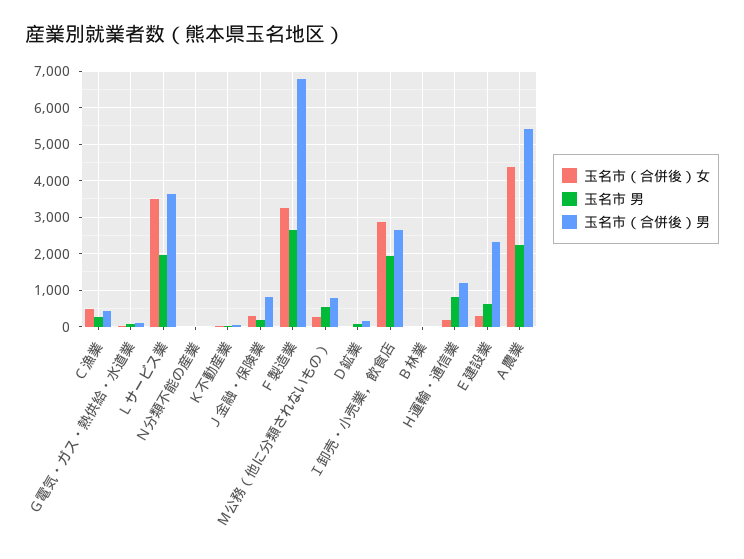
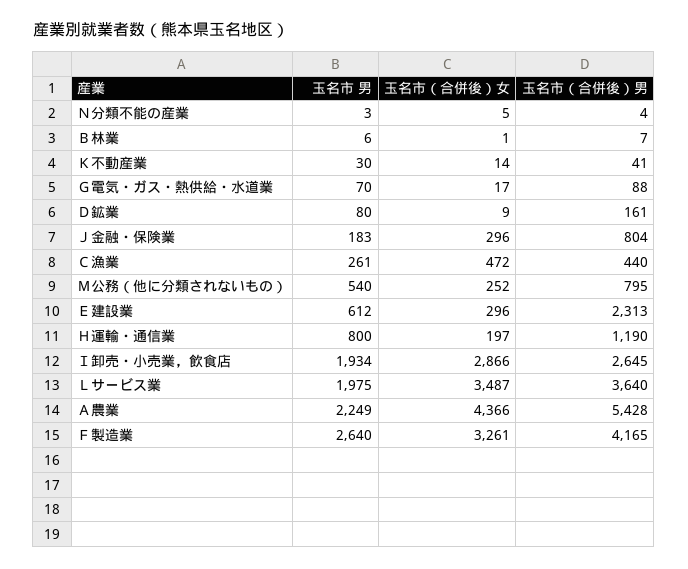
  {
    "玉名市（合併後）女": {
      "Ｃ漁業": 472,
      "Ｇ電気・ガス・熱供給・水道業": 17,
      "Ｌサービス業": 3487,
      "Ｎ分類不能の産業": 5,
      "Ｋ不動産業": 14,
      "Ｊ金融・保険業": 296,
      "Ｆ製造業": 3261,
      "Ｍ公務（他に分類されないもの）": 252,
      "Ｄ鉱業": 9,
      "Ｉ卸売・小売業，飲食店": 2866,
      "Ｂ林業": 1,
      "Ｈ運輸・通信業": 197,
      "Ｅ建設業": 296,
      "Ａ農業": 4366
    },
    "玉名市 男": {
      "Ｃ漁業": 261,
      "Ｇ電気・ガス・熱供給・水道業": 70,
      "Ｌサービス業": 1975,
      "Ｎ分類不能の産業": 3,
      "Ｋ不動産業": 30,
      "Ｊ金融・保険業": 183,
      "Ｆ製造業": 2640,
      "Ｍ公務（他に分類されないもの）": 540,
      "Ｄ鉱業": 80,
      "Ｉ卸売・小売業，飲食店": 1934,
      "Ｂ林業": 6,
      "Ｈ運輸・通信業": 800,
      "Ｅ建設業": 612,
      "Ａ農業": 2249
    },
    "玉名市（合併後）男": {
      "Ｃ漁業": 440,
      "Ｇ電気・ガス・熱供給・水道業": 88,
      "Ｌサービス業": 3640,
      "Ｎ分類不能の産業": 4,
      "Ｋ不動産業": 41,
      "Ｊ金融・保険業": 804,
-     "Ｆ製造業": 6800,
+     "Ｆ製造業": 4165,
      "Ｍ公務（他に分類されないもの）": 795,
      "Ｄ鉱業": 161,
      "Ｉ卸売・小売業，飲食店": 2645,
      "Ｂ林業": 7,
      "Ｈ運輸・通信業": 1190,
      "Ｅ建設業": 2313,
      "Ａ農業": 5428
    }
  }

